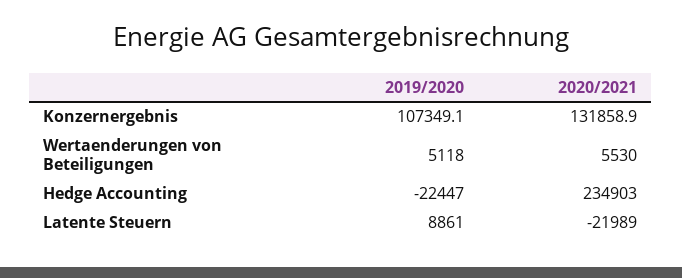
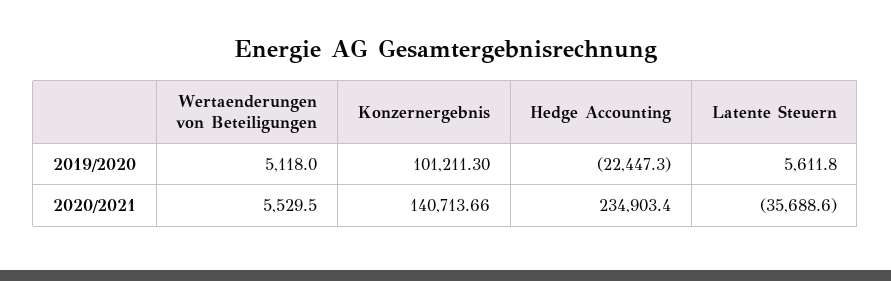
  {
    "2019/2020": {
-     "Konzernergebnis": 107349.1,
+     "Konzernergebnis": 101211.3,
      "Wertaenderungen von Beteiligungen": 5118,
      "Hedge Accounting": -22447.3,
-     "Latente Steuern": 8861
+     "Latente Steuern": 5611.8
    },
    "2020/2021": {
-     "Konzernergebnis": 131858.9,
+     "Konzernergebnis": 140713.66,
      "Wertaenderungen von Beteiligungen": 5529.5,
      "Hedge Accounting": 234903.4,
-     "Latente Steuern": -21989
+     "Latente Steuern": -35688.6
    }
  }

